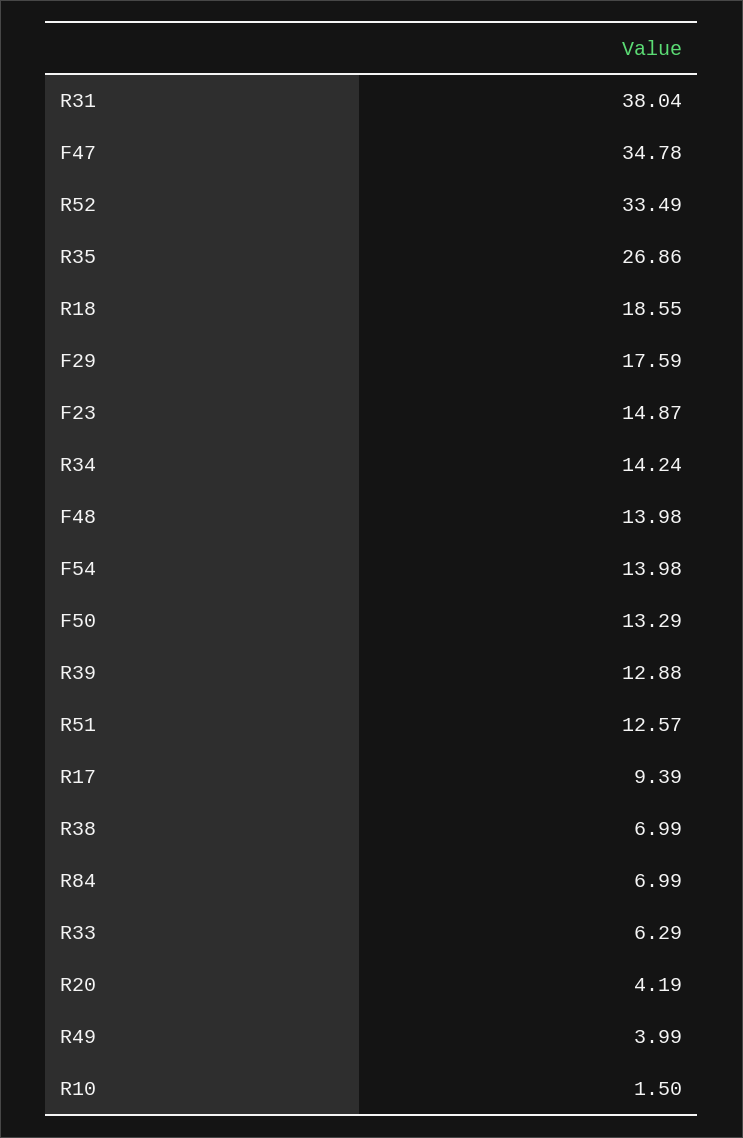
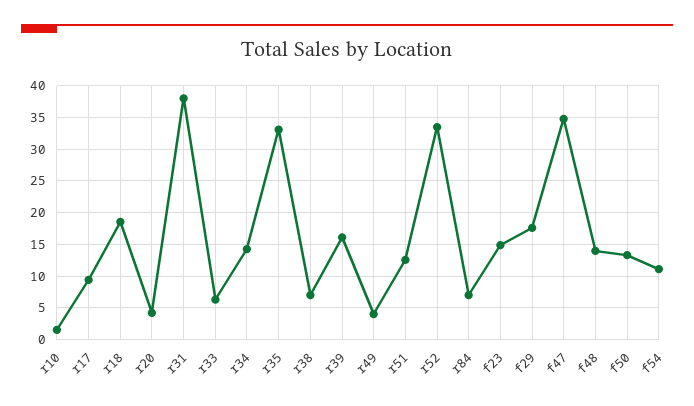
  {
    "R31": 38.04,
    "F47": 34.78,
    "R52": 33.49,
-   "R35": 26.86,
+   "R35": 33,
    "R18": 18.55,
    "F29": 17.59,
    "F23": 14.87,
    "R34": 14.24,
    "F48": 13.98,
-   "F54": 13.98,
+   "F54": 11,
    "F50": 13.29,
-   "R39": 12.88,
+   "R39": 16,
    "R51": 12.57,
    "R17": 9.39,
    "R38": 6.99,
    "R84": 6.99,
    "R33": 6.29,
    "R20": 4.19,
    "R49": 3.99,
    "R10": 1.5
  }

